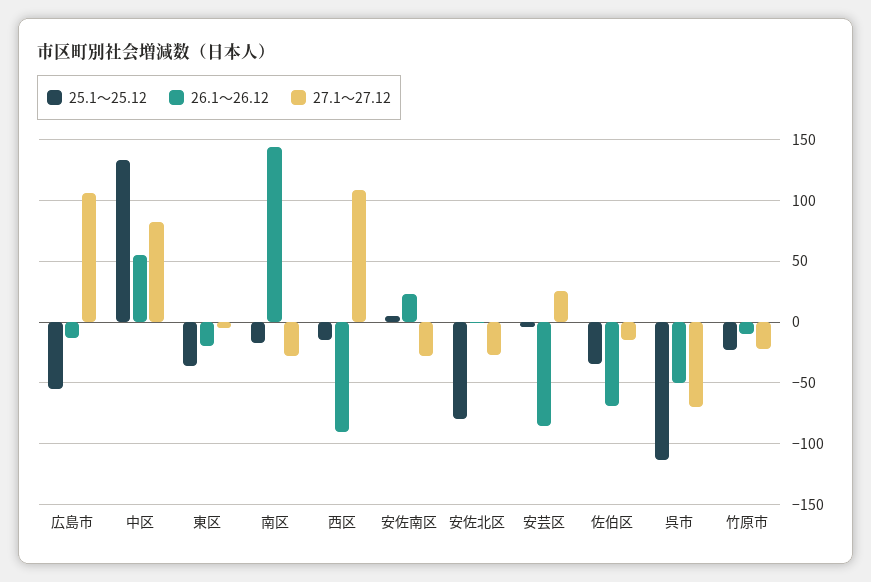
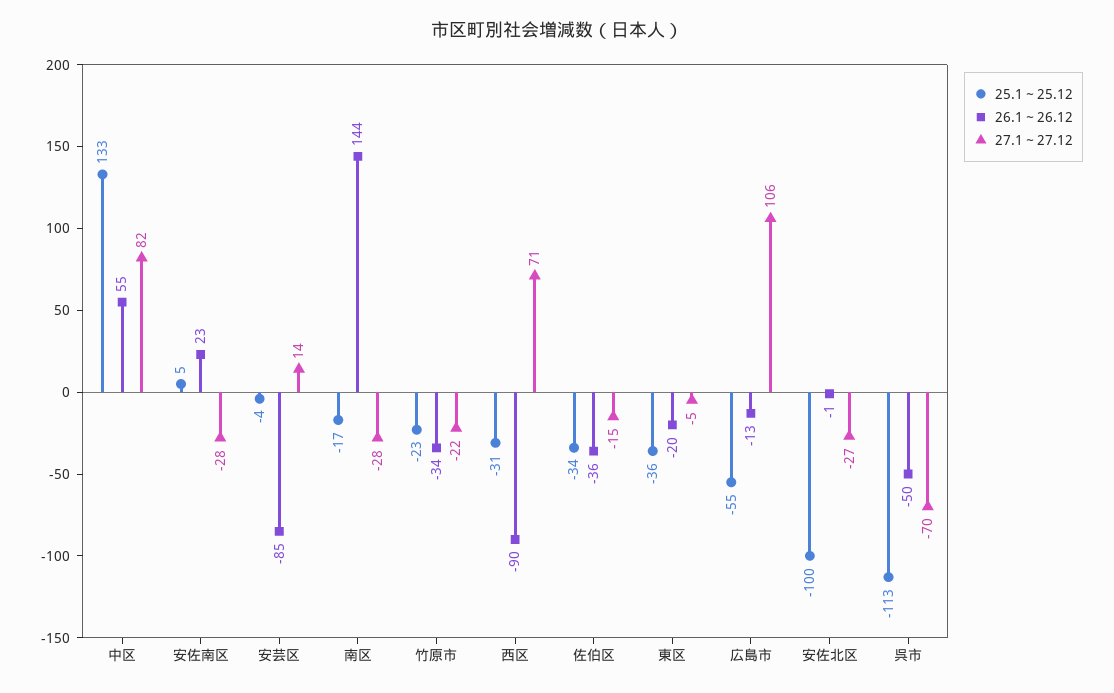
  {
    "25.1～25.12": {
      "広島市": -55,
      "中区": 133,
      "東区": -36,
      "南区": -17,
-     "西区": -15,
+     "西区": -31,
      "安佐南区": 5,
-     "安佐北区": -80,
+     "安佐北区": -100,
      "安芸区": -4,
      "佐伯区": -34,
      "呉市": -113,
      "竹原市": -23
    },
    "26.1～26.12": {
      "広島市": -13,
      "中区": 55,
      "東区": -20,
      "南区": 144,
      "西区": -90,
      "安佐南区": 23,
      "安佐北区": -1,
      "安芸区": -85,
-     "佐伯区": -70,
+     "佐伯区": -36,
      "呉市": -50,
-     "竹原市": -10
+     "竹原市": -34
    },
    "27.1～27.12": {
      "広島市": 106,
      "中区": 82,
      "東区": -5,
      "南区": -28,
-     "西区": 110,
+     "西区": 71,
      "安佐南区": -28,
      "安佐北区": -27,
-     "安芸区": 25,
+     "安芸区": 14,
      "佐伯区": -15,
      "呉市": -70,
      "竹原市": -22
    }
  }

